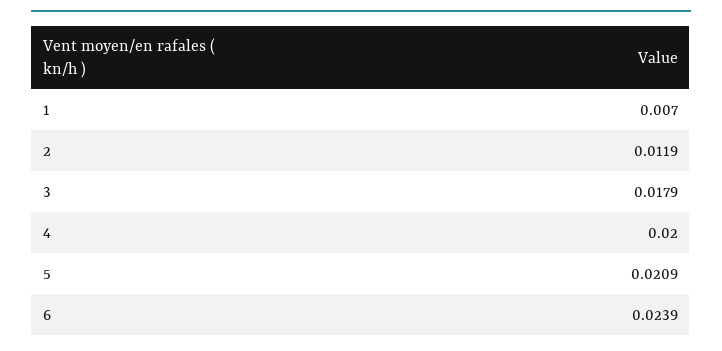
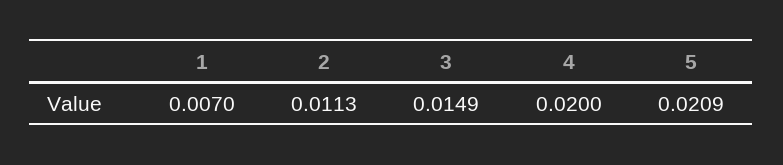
  {
    "1": 0.007,
-   "2": 0.0119,
+   "2": 0.0113,
-   "3": 0.0179,
+   "3": 0.0149,
    "4": 0.02,
-   "5": 0.0209,
+   "5": 0.0209
-   "6": 0.0239
  }

